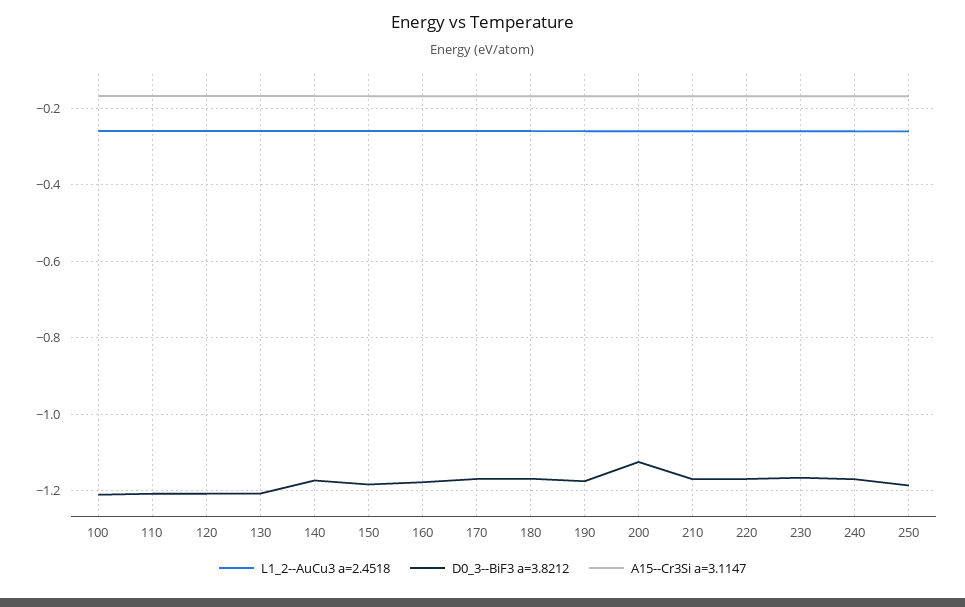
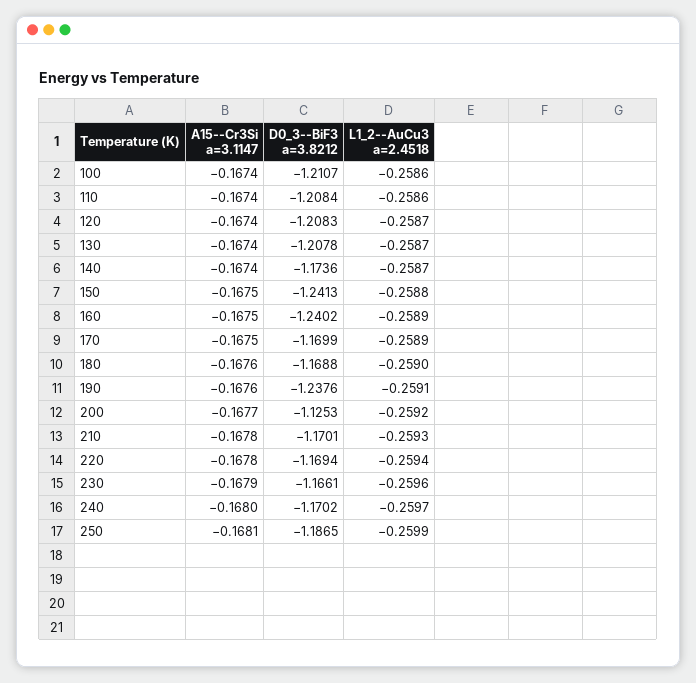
  {
    "L1_2--AuCu3 a=2.4518": {
      "100": -0.2586,
      "110": -0.2586,
      "120": -0.2587,
      "130": -0.2587,
      "140": -0.2587,
      "150": -0.2588,
      "160": -0.2589,
      "170": -0.2589,
      "180": -0.259,
      "190": -0.2591,
      "200": -0.2592,
      "210": -0.2593,
      "220": -0.2594,
      "230": -0.2596,
      "240": -0.2597,
      "250": -0.2599
    },
    "D0_3--BiF3 a=3.8212": {
      "100": -1.2107,
      "110": -1.2084,
      "120": -1.2083,
      "130": -1.2078,
      "140": -1.1736,
-     "150": -1.18,
+     "150": -1.2413,
-     "160": -1.18,
+     "160": -1.2402,
      "170": -1.1699,
      "180": -1.1688,
-     "190": -1.18,
+     "190": -1.2376,
      "200": -1.1253,
      "210": -1.1701,
      "220": -1.1694,
      "230": -1.1661,
      "240": -1.1702,
      "250": -1.1865
    },
    "A15--Cr3Si a=3.1147": {
      "100": -0.1674,
      "110": -0.1674,
      "120": -0.1674,
      "130": -0.1674,
      "140": -0.1674,
      "150": -0.1675,
      "160": -0.1675,
      "170": -0.1675,
      "180": -0.1676,
      "190": -0.1676,
      "200": -0.1677,
      "210": -0.1678,
      "220": -0.1678,
      "230": -0.1679,
      "240": -0.168,
      "250": -0.1681
    }
  }

